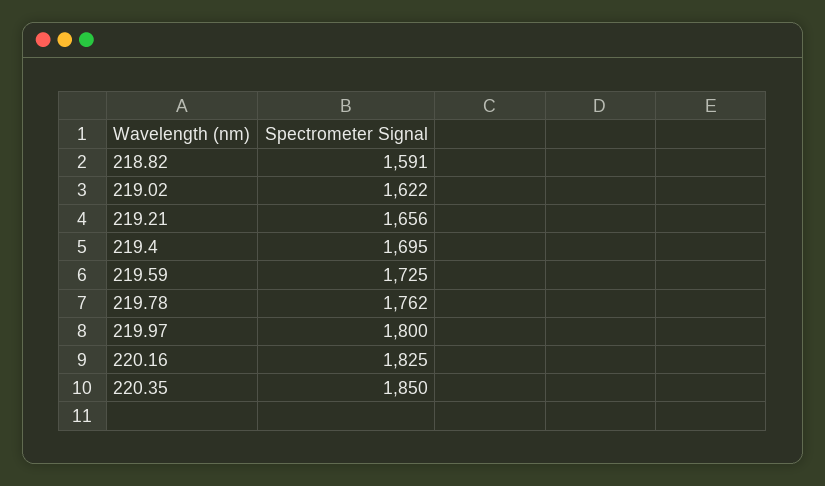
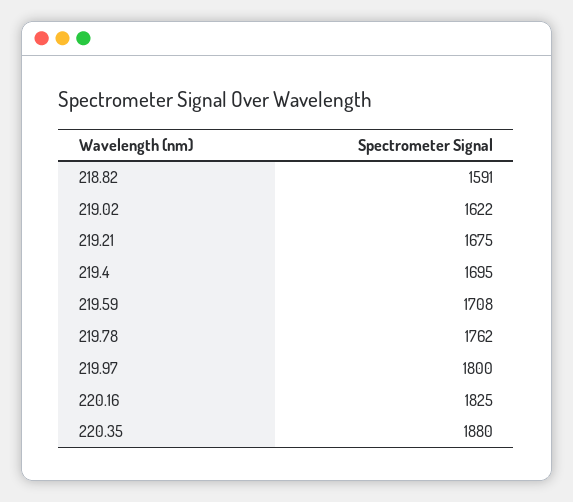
  {
    "218.82": 1591,
    "219.02": 1622,
-   "219.21": 1656,
+   "219.21": 1675,
    "219.4": 1695,
-   "219.59": 1725,
+   "219.59": 1708,
    "219.78": 1762,
    "219.97": 1800,
    "220.16": 1825,
-   "220.35": 1850
+   "220.35": 1880
  }

